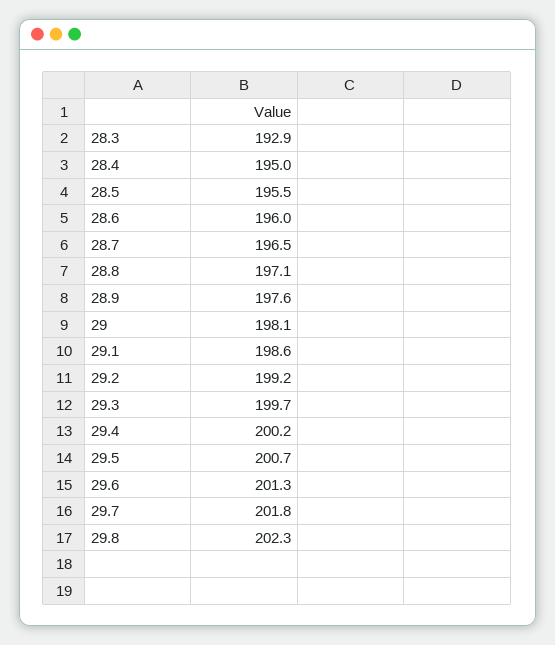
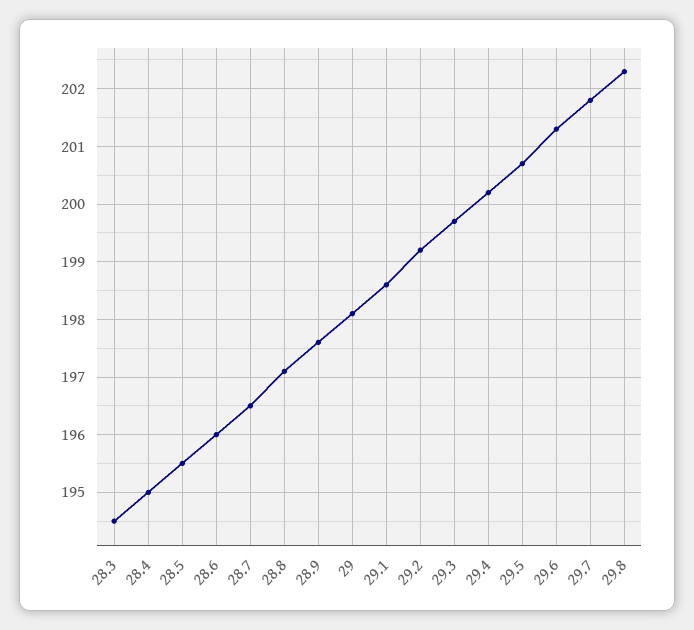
  {
-   "28.3": 192.9,
+   "28.3": 194.5,
    "28.4": 195,
    "28.5": 195.5,
    "28.6": 196,
    "28.7": 196.5,
    "28.8": 197.1,
    "28.9": 197.6,
    "29": 198.1,
    "29.1": 198.6,
    "29.2": 199.2,
    "29.3": 199.7,
    "29.4": 200.2,
    "29.5": 200.7,
    "29.6": 201.3,
    "29.7": 201.8,
    "29.8": 202.3
  }

